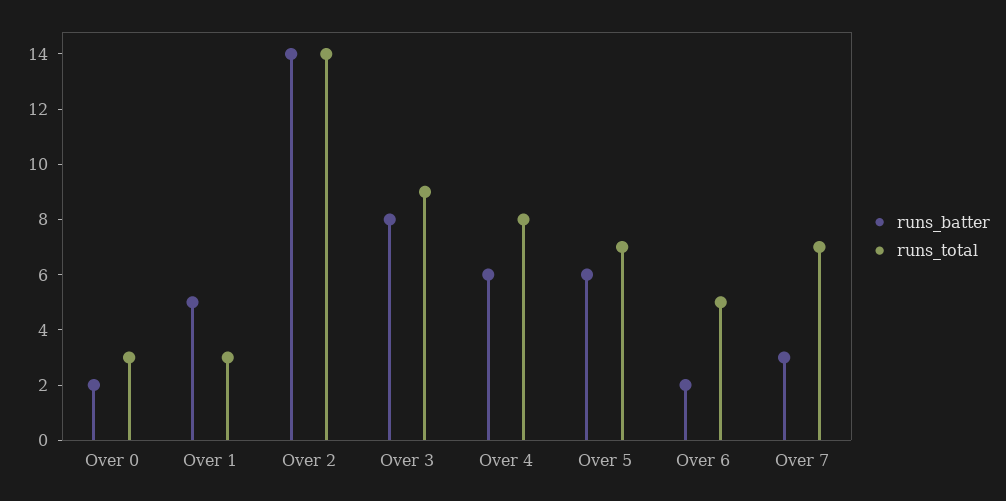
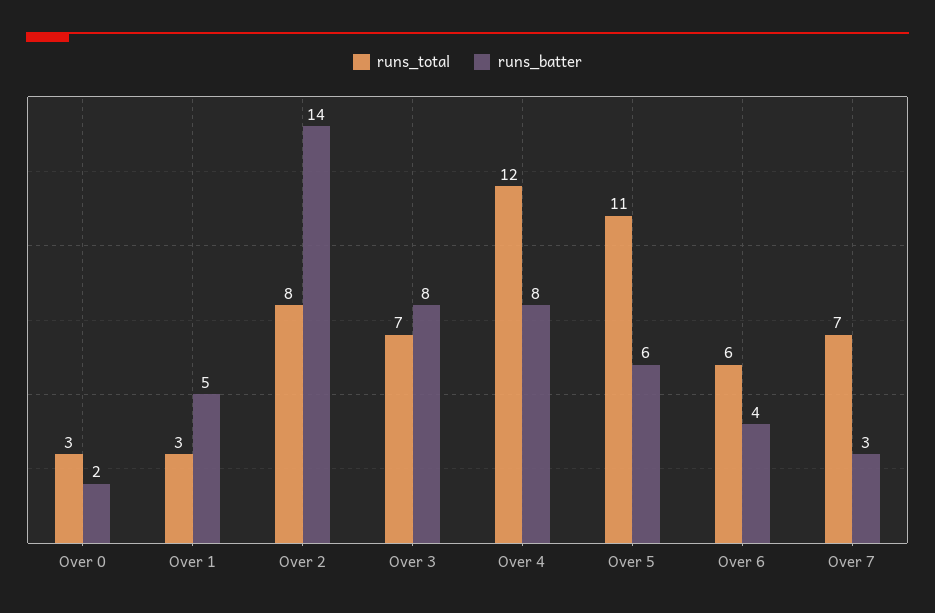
  {
    "runs_batter": {
      "Over 0": 2,
      "Over 1": 5,
      "Over 2": 14,
      "Over 3": 8,
-     "Over 4": 6,
+     "Over 4": 8,
      "Over 5": 6,
-     "Over 6": 2,
+     "Over 6": 4,
      "Over 7": 3
    },
    "runs_total": {
      "Over 0": 3,
      "Over 1": 3,
-     "Over 2": 14,
+     "Over 2": 8,
-     "Over 3": 9,
+     "Over 3": 7,
-     "Over 4": 8,
+     "Over 4": 12,
-     "Over 5": 7,
+     "Over 5": 11,
-     "Over 6": 5,
+     "Over 6": 6,
      "Over 7": 7
    }
  }

